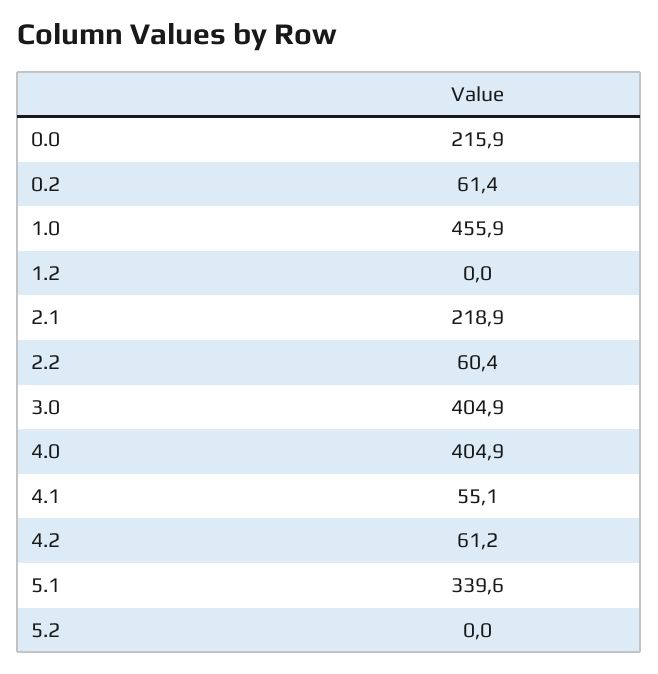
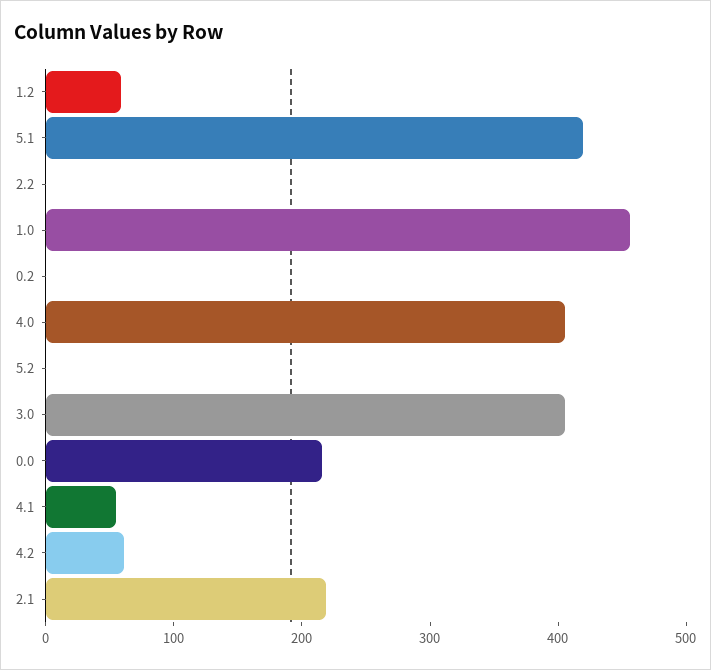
  {
    "0.0": 215.9,
-   "0.2": 61.4,
+   "0.2": 0,
    "1.0": 455.9,
-   "1.2": 0,
+   "1.2": 60,
    "2.1": 218.9,
-   "2.2": 60.4,
+   "2.2": 0,
    "3.0": 404.9,
    "4.0": 404.9,
    "4.1": 55.1,
    "4.2": 61.2,
-   "5.1": 339.6,
+   "5.1": 420,
    "5.2": 0
  }

